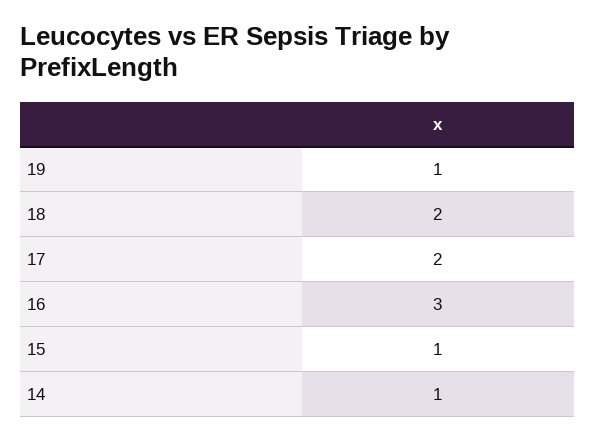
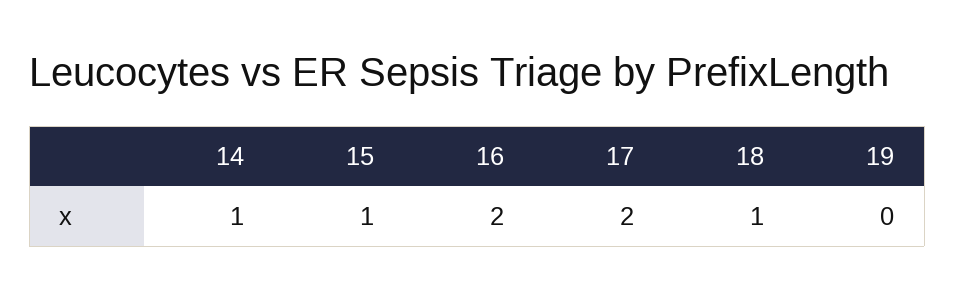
  {
-   "19": 1,
+   "19": 0,
-   "18": 2,
+   "18": 1,
    "17": 2,
-   "16": 3,
+   "16": 2,
    "15": 1,
    "14": 1
  }

